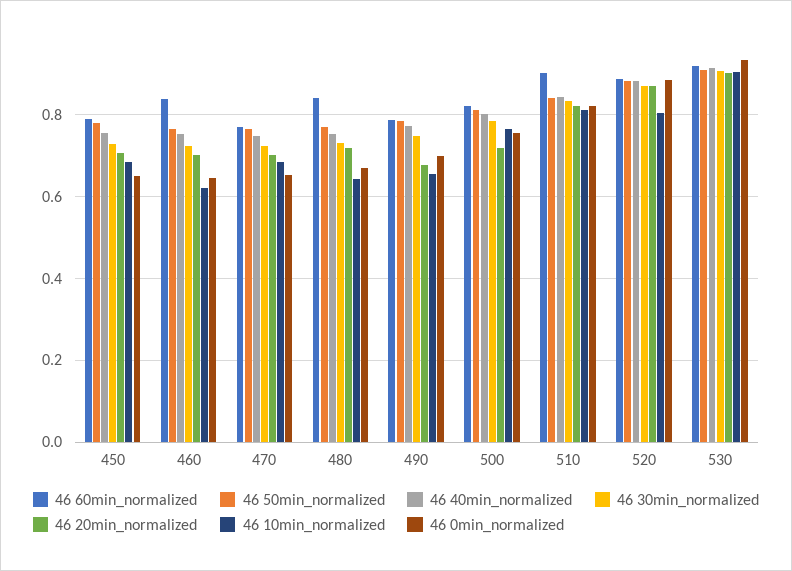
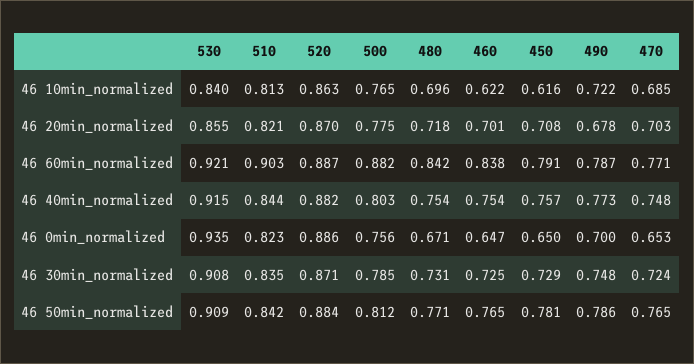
  {
    "46 60min_normalized": {
      "450": 0.791,
      "460": 0.838,
      "470": 0.771,
      "480": 0.842,
      "490": 0.787,
-     "500": 0.82,
+     "500": 0.882,
      "510": 0.903,
      "520": 0.887,
      "530": 0.921
    },
    "46 50min_normalized": {
      "450": 0.781,
      "460": 0.765,
      "470": 0.765,
      "480": 0.771,
      "490": 0.786,
      "500": 0.812,
      "510": 0.842,
      "520": 0.884,
      "530": 0.909
    },
    "46 40min_normalized": {
      "450": 0.757,
      "460": 0.754,
      "470": 0.748,
      "480": 0.754,
      "490": 0.773,
      "500": 0.803,
      "510": 0.844,
      "520": 0.882,
      "530": 0.915
    },
    "46 30min_normalized": {
      "450": 0.729,
      "460": 0.725,
      "470": 0.724,
      "480": 0.731,
      "490": 0.748,
      "500": 0.785,
      "510": 0.835,
      "520": 0.871,
      "530": 0.908
    },
    "46 20min_normalized": {
      "450": 0.708,
      "460": 0.701,
      "470": 0.703,
      "480": 0.718,
      "490": 0.678,
-     "500": 0.72,
+     "500": 0.775,
      "510": 0.821,
      "520": 0.87,
-     "530": 0.9
+     "530": 0.855
    },
    "46 10min_normalized": {
-     "450": 0.68,
+     "450": 0.616,
      "460": 0.622,
      "470": 0.685,
-     "480": 0.64,
+     "480": 0.696,
-     "490": 0.66,
+     "490": 0.722,
      "500": 0.765,
      "510": 0.813,
-     "520": 0.8,
+     "520": 0.863,
-     "530": 0.9
+     "530": 0.84
    },
    "46 0min_normalized": {
      "450": 0.65,
      "460": 0.647,
      "470": 0.653,
      "480": 0.671,
      "490": 0.7,
      "500": 0.756,
      "510": 0.823,
      "520": 0.886,
      "530": 0.935
    }
  }

